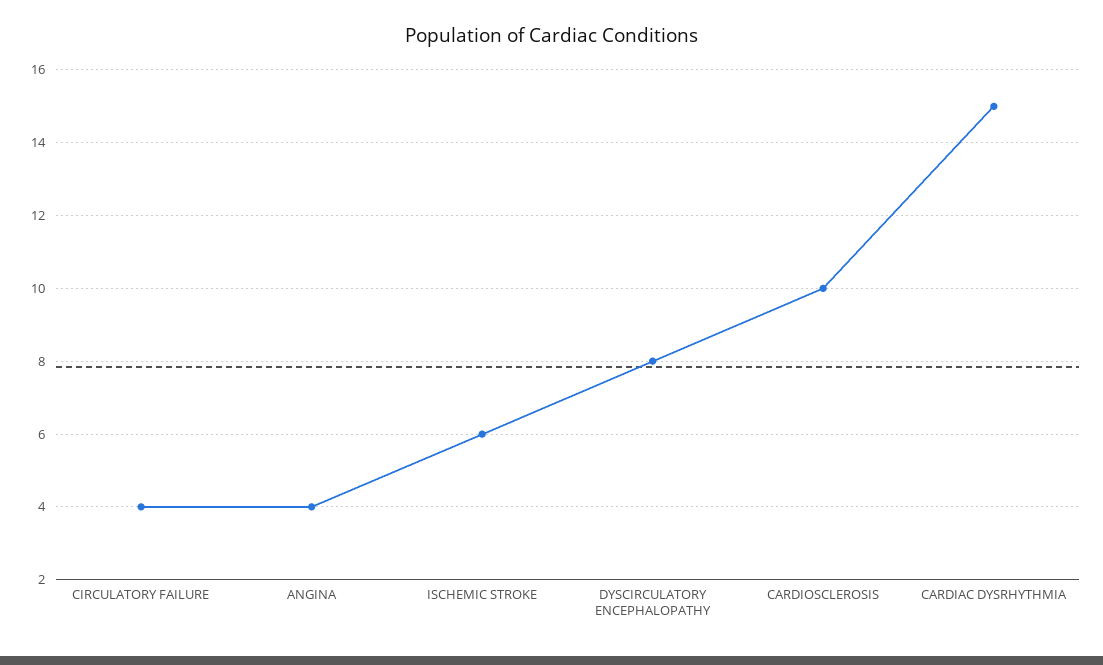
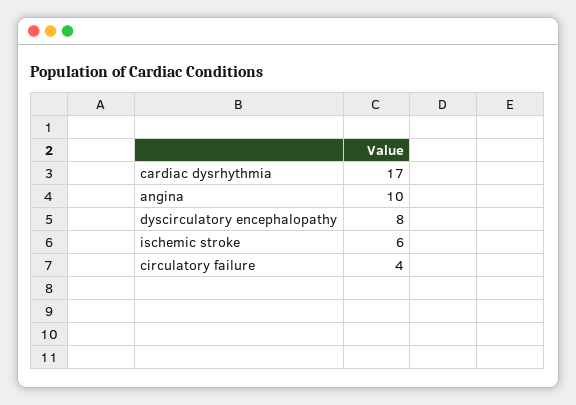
  {
    "CIRCULATORY FAILURE": 4,
-   "ANGINA": 4,
+   "ANGINA": 10,
    "ISCHEMIC STROKE": 6,
    "DYSCIRCULATORY ENCEPHALOPATHY": 8,
-   "CARDIOSCLEROSIS": 10,
-   "CARDIAC DYSRHYTHMIA": 15
+   "CARDIAC DYSRHYTHMIA": 17
  }

